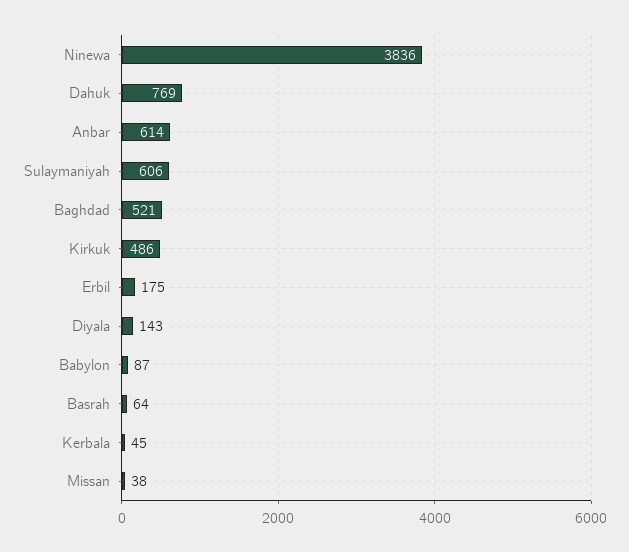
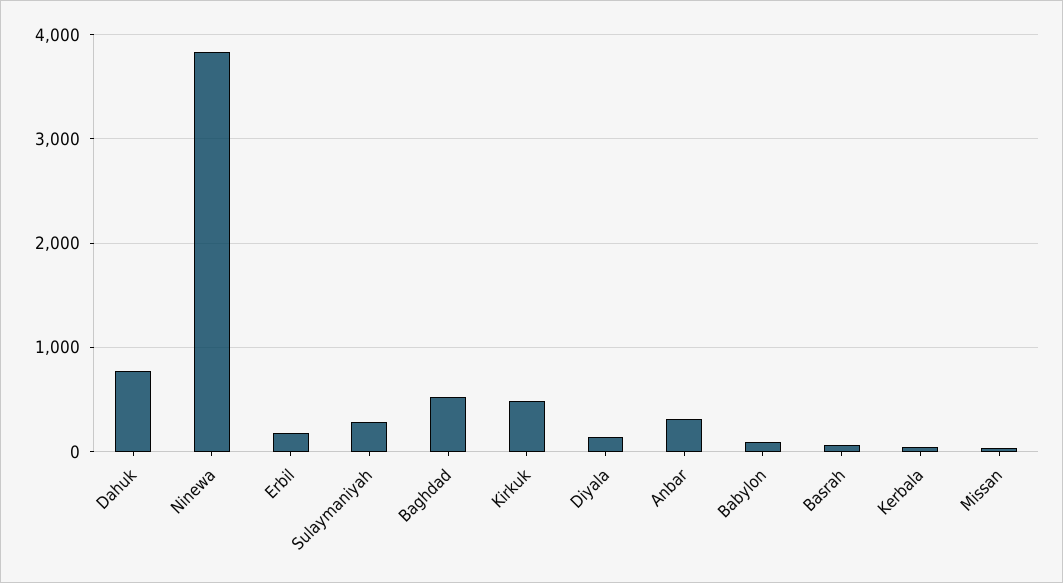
  {
    "Ninewa": 3836,
    "Dahuk": 769,
-   "Anbar": 614,
+   "Anbar": 300,
-   "Sulaymaniyah": 606,
+   "Sulaymaniyah": 300,
    "Baghdad": 521,
    "Kirkuk": 486,
    "Erbil": 175,
    "Diyala": 143,
    "Babylon": 87,
    "Basrah": 64,
    "Kerbala": 45,
    "Missan": 38
  }

